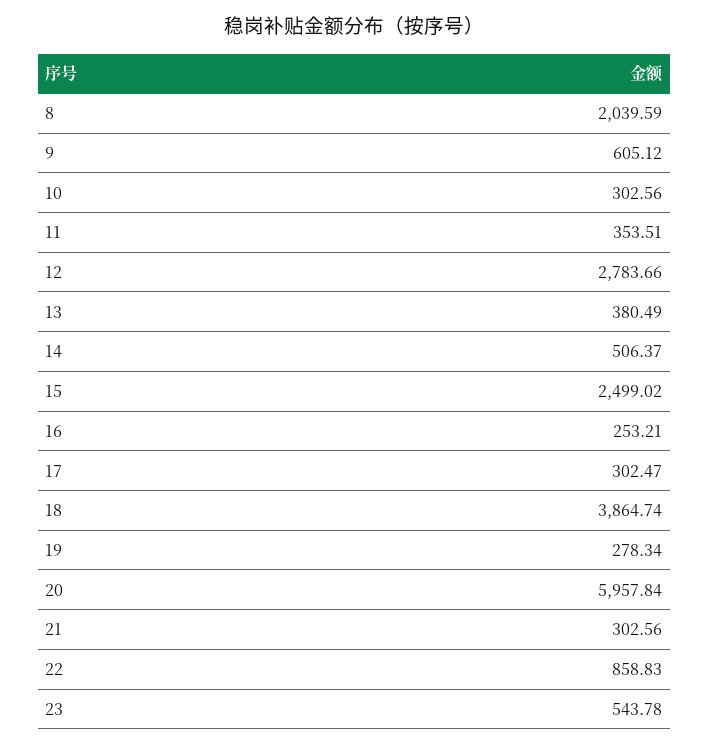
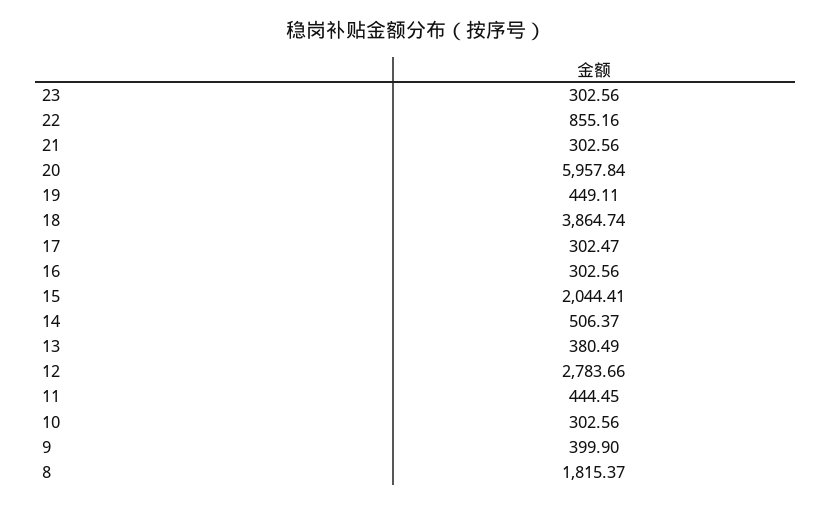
  {
-   "8": 2039.59,
+   "8": 1815.37,
-   "9": 605.12,
+   "9": 399.9,
    "10": 302.56,
-   "11": 353.51,
+   "11": 444.45,
    "12": 2783.66,
    "13": 380.49,
    "14": 506.37,
-   "15": 2499.02,
+   "15": 2044.41,
-   "16": 253.21,
+   "16": 302.56,
    "17": 302.47,
    "18": 3864.74,
-   "19": 278.34,
+   "19": 449.11,
    "20": 5957.84,
    "21": 302.56,
-   "22": 858.83,
+   "22": 855.16,
-   "23": 543.78
+   "23": 302.56
  }

